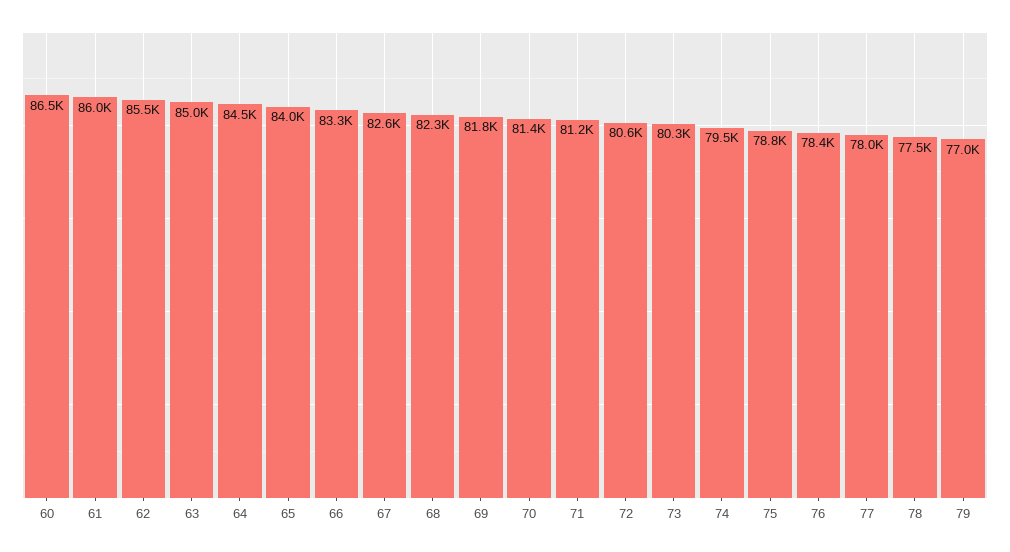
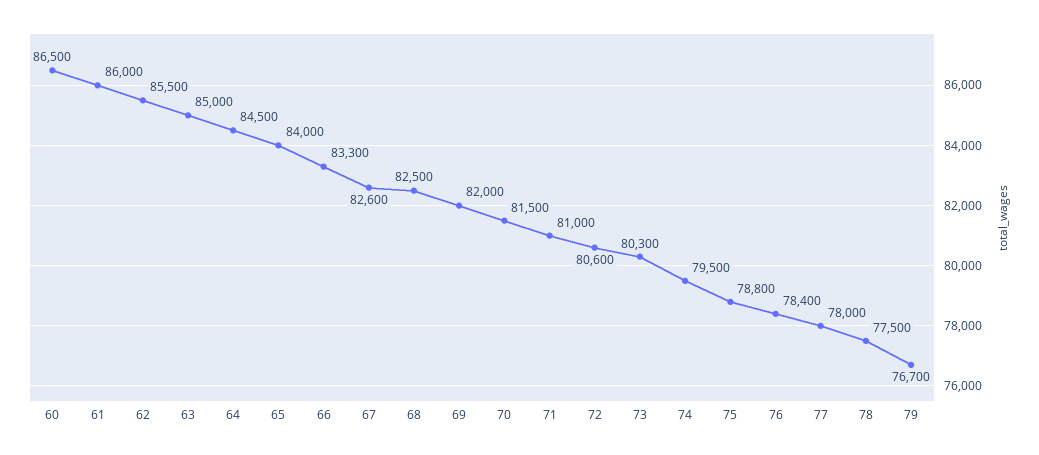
  {
    "60": 86500,
    "61": 86000,
    "62": 85500,
    "63": 85000,
    "64": 84500,
    "65": 84000,
    "66": 83300,
    "67": 82600,
-   "68": 82300,
+   "68": 82500,
-   "69": 81800,
+   "69": 82000,
-   "70": 81400,
+   "70": 81500,
-   "71": 81200,
+   "71": 81000,
    "72": 80600,
    "73": 80300,
    "74": 79500,
    "75": 78800,
    "76": 78400,
    "77": 78000,
    "78": 77500,
-   "79": 77000
+   "79": 76700
  }

